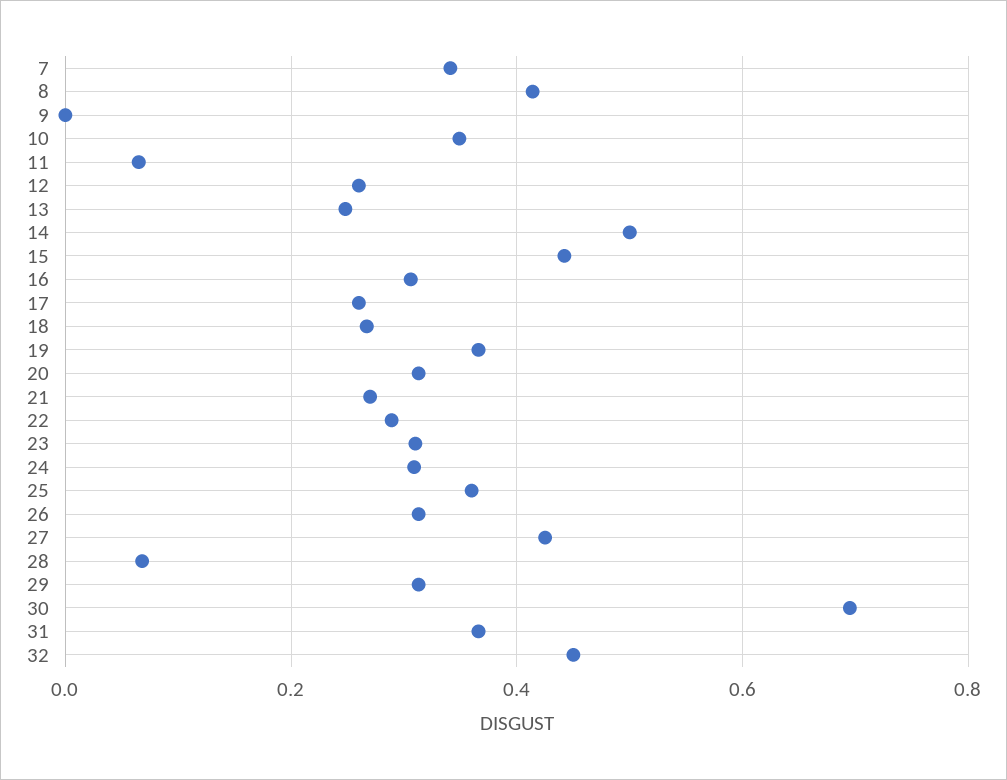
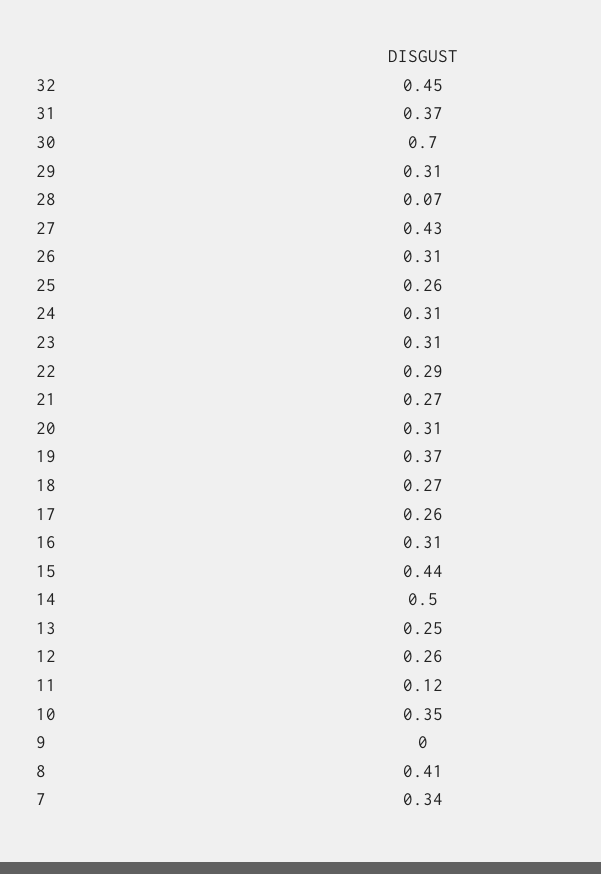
  {
    "7": 0.34,
    "8": 0.41,
    "9": 0,
    "10": 0.35,
-   "11": 0.06,
+   "11": 0.12,
    "12": 0.26,
    "13": 0.25,
    "14": 0.5,
    "15": 0.44,
    "16": 0.31,
    "17": 0.26,
    "18": 0.27,
    "19": 0.37,
    "20": 0.31,
    "21": 0.27,
    "22": 0.29,
    "23": 0.31,
    "24": 0.31,
-   "25": 0.36,
+   "25": 0.26,
    "26": 0.31,
    "27": 0.43,
    "28": 0.07,
    "29": 0.31,
    "30": 0.7,
    "31": 0.37,
    "32": 0.45
  }

